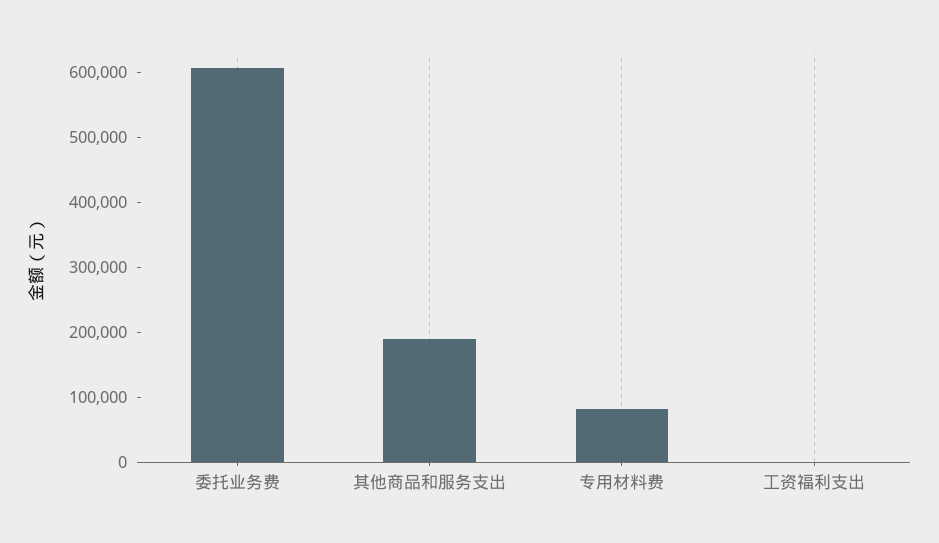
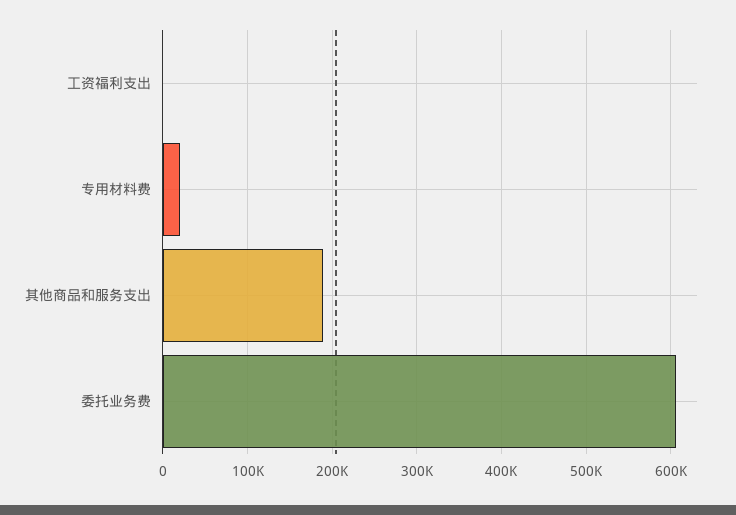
  {
    "委托业务费": 610000,
    "其他商品和服务支出": 190000,
-   "专用材料费": 80000,
+   "专用材料费": 20000,
    "工资福利支出": 0
  }

